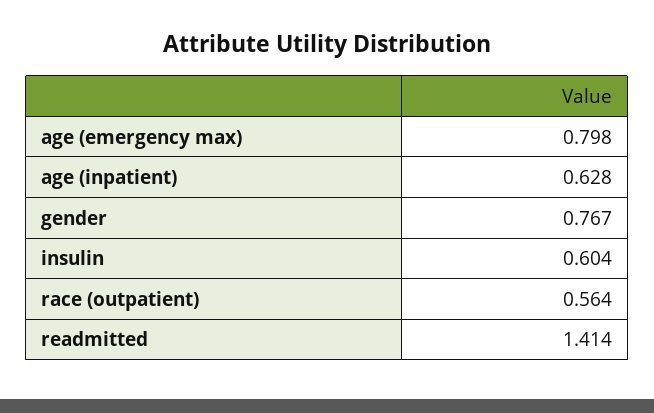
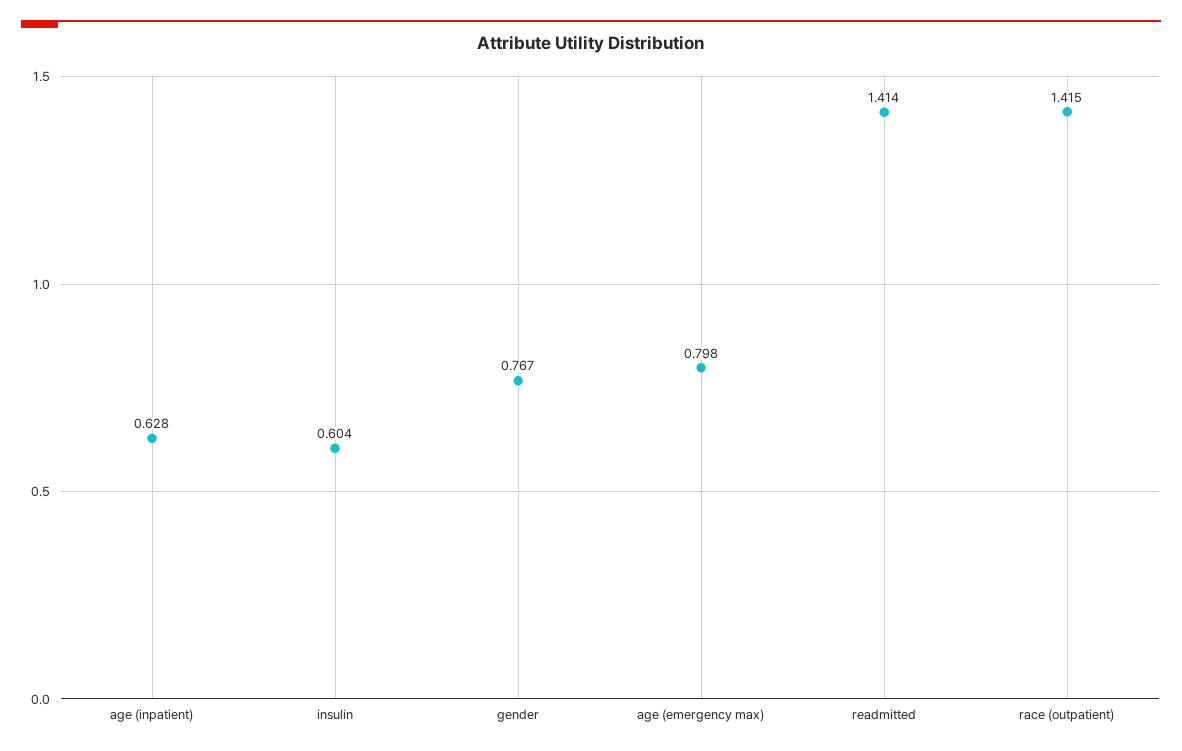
  {
    "age (emergency max)": 0.798,
    "age (inpatient)": 0.628,
    "gender": 0.767,
    "insulin": 0.604,
-   "race (outpatient)": 0.564,
+   "race (outpatient)": 1.415,
    "readmitted": 1.414
  }

